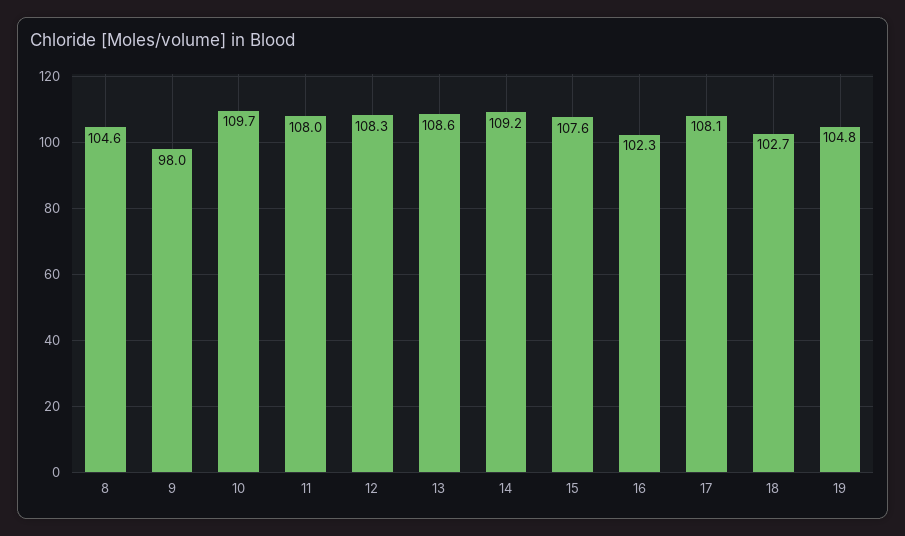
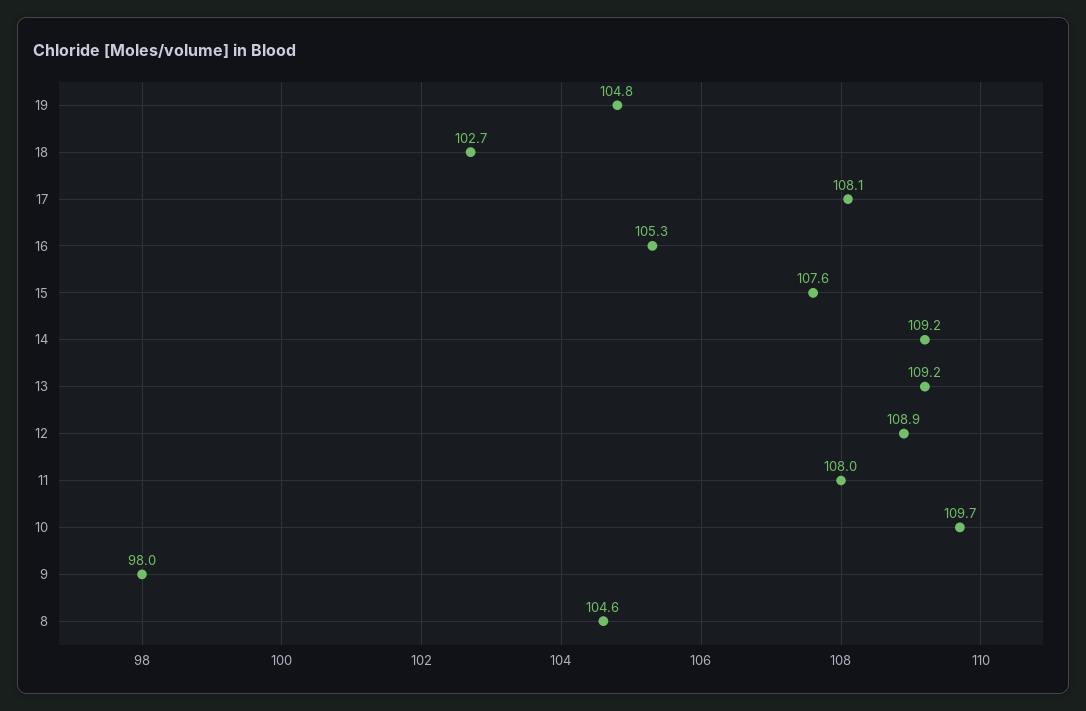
  {
    "8": 104.6,
    "9": 98,
    "10": 109.7,
    "11": 108,
-   "12": 108.3,
+   "12": 108.9,
-   "13": 108.6,
+   "13": 109.2,
    "14": 109.2,
    "15": 107.6,
-   "16": 102.3,
+   "16": 105.3,
    "17": 108.1,
    "18": 102.7,
    "19": 104.8
  }

